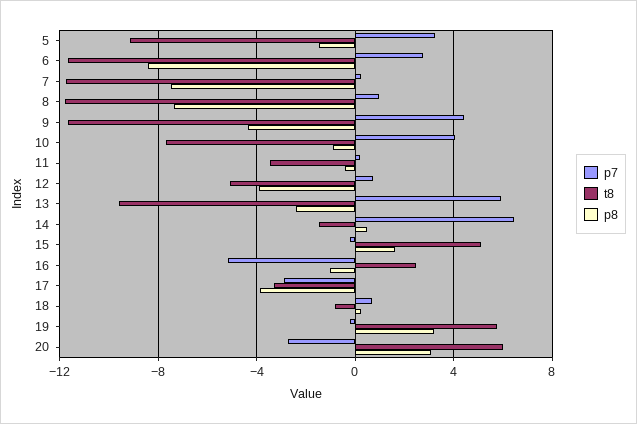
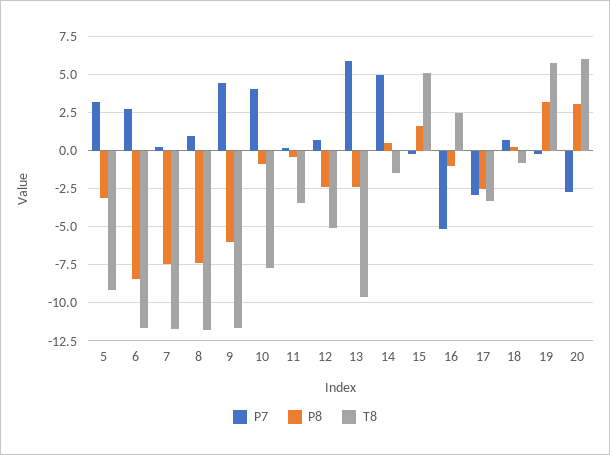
  {
    "p7": {
      "5": 3,
      "6": 2.5,
      "7": 0,
      "8": 1,
      "9": 4.5,
      "10": 4,
      "11": 0,
      "12": 0.5,
      "13": 6,
-     "14": 6.5,
+     "14": 5,
      "15": 0,
      "16": -5,
      "17": -3,
      "18": 0.5,
      "19": 0,
      "20": -2.5
    },
    "t8": {
      "5": -9,
      "6": -11.5,
      "7": -11.5,
      "8": -12,
      "9": -11.5,
      "10": -7.5,
      "11": -3.5,
      "12": -5,
      "13": -9.5,
      "14": -1.5,
      "15": 5,
      "16": 2.5,
      "17": -3.5,
      "18": -1,
      "19": 6,
      "20": 6
    },
    "p8": {
-     "5": -1.5,
+     "5": -3,
      "6": -8.5,
      "7": -7.5,
      "8": -7.5,
-     "9": -4.5,
+     "9": -6,
      "10": -1,
      "11": -0.5,
-     "12": -4,
+     "12": -2.5,
      "13": -2.5,
      "14": 0.5,
      "15": 1.5,
      "16": -1,
-     "17": -4,
+     "17": -2.5,
      "18": 0,
      "19": 3,
      "20": 3
    }
  }

